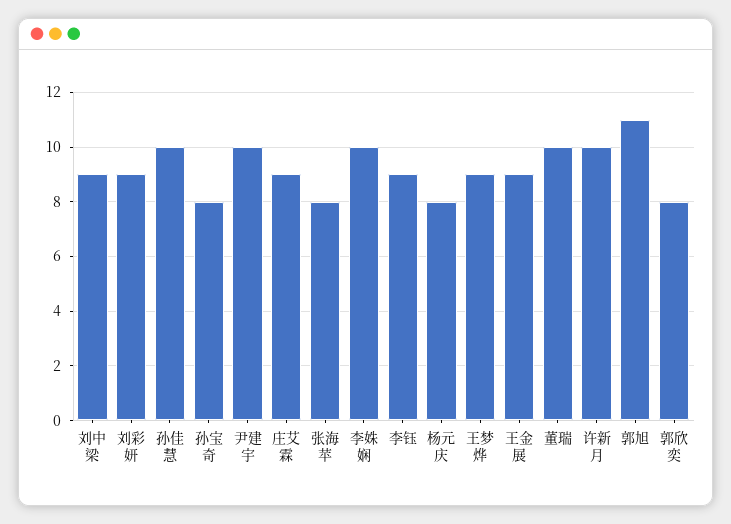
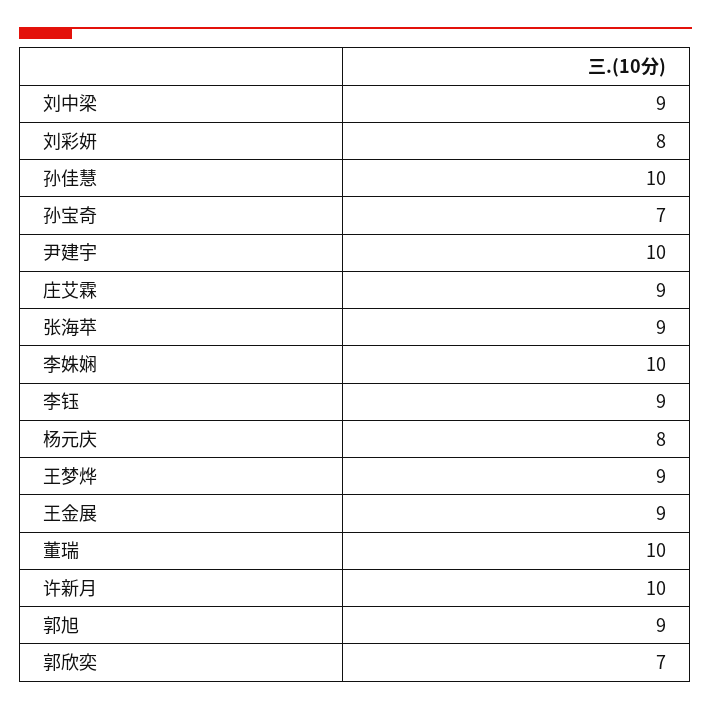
  {
    "刘中梁": 9,
-   "刘彩妍": 9,
+   "刘彩妍": 8,
    "孙佳慧": 10,
-   "孙宝奇": 8,
+   "孙宝奇": 7,
    "尹建宇": 10,
    "庄艾霖": 9,
-   "张海苹": 8,
+   "张海苹": 9,
    "李姝娴": 10,
    "李钰": 9,
    "杨元庆": 8,
    "王梦烨": 9,
    "王金展": 9,
    "董瑞": 10,
    "许新月": 10,
-   "郭旭": 11,
+   "郭旭": 9,
-   "郭欣奕": 8
+   "郭欣奕": 7
  }

